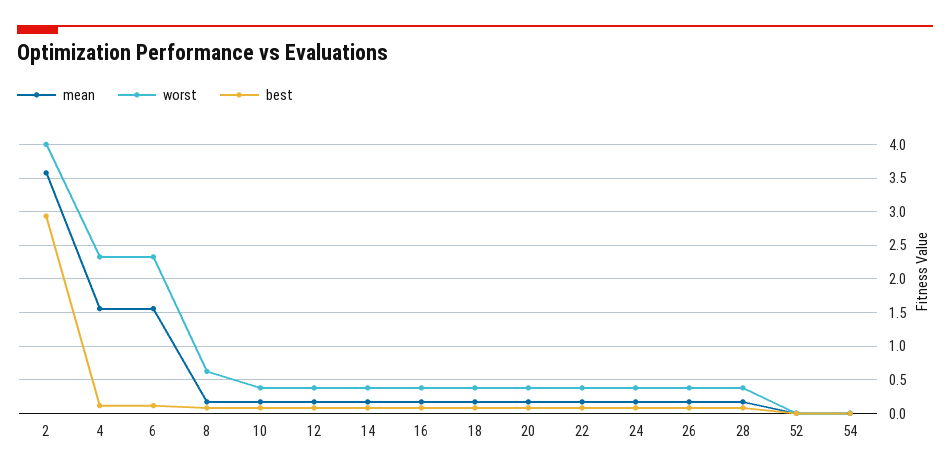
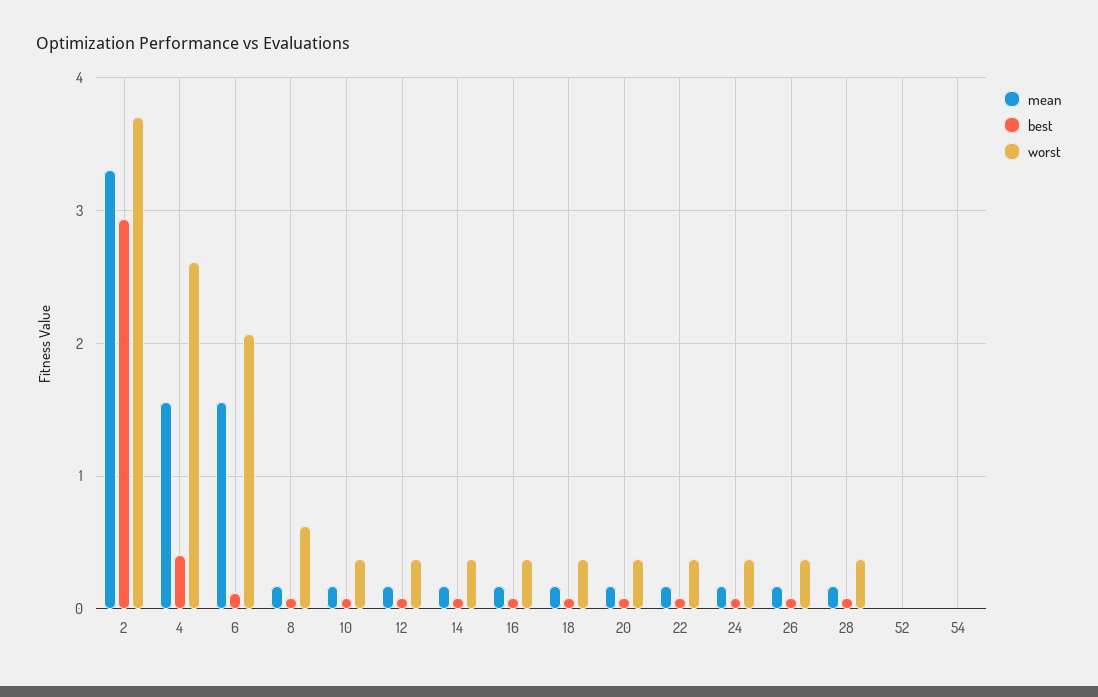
  {
    "mean": {
-     "2": 3.6,
+     "2": 3.3,
      "4": 1.6,
      "6": 1.6,
      "8": 0.2,
      "10": 0.2,
      "12": 0.2,
      "14": 0.2,
      "16": 0.2,
      "18": 0.2,
      "20": 0.2,
      "22": 0.2,
      "24": 0.2,
      "26": 0.2,
      "28": 0.2,
      "52": 0,
      "54": 0
    },
    "worst": {
-     "2": 4,
+     "2": 3.7,
-     "4": 2.3,
+     "4": 2.6,
-     "6": 2.3,
+     "6": 2.1,
      "8": 0.6,
      "10": 0.4,
      "12": 0.4,
      "14": 0.4,
      "16": 0.4,
      "18": 0.4,
      "20": 0.4,
      "22": 0.4,
      "24": 0.4,
      "26": 0.4,
      "28": 0.4,
      "52": 0,
      "54": 0
    },
    "best": {
      "2": 2.9,
-     "4": 0.1,
+     "4": 0.4,
      "6": 0.1,
      "8": 0.1,
      "10": 0.1,
      "12": 0.1,
      "14": 0.1,
      "16": 0.1,
      "18": 0.1,
      "20": 0.1,
      "22": 0.1,
      "24": 0.1,
      "26": 0.1,
      "28": 0.1,
      "52": 0,
      "54": 0
    }
  }

